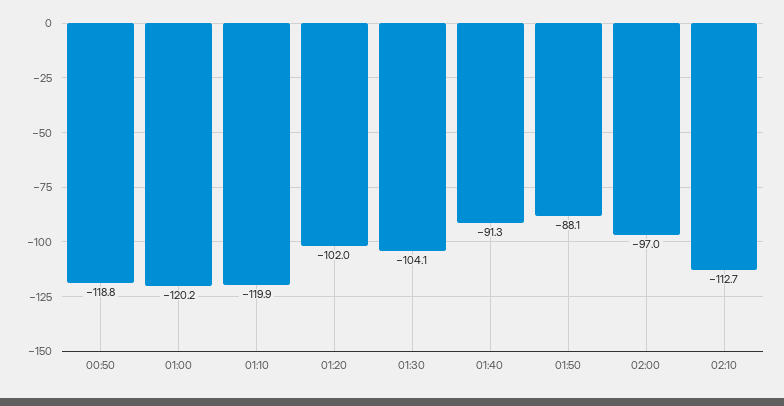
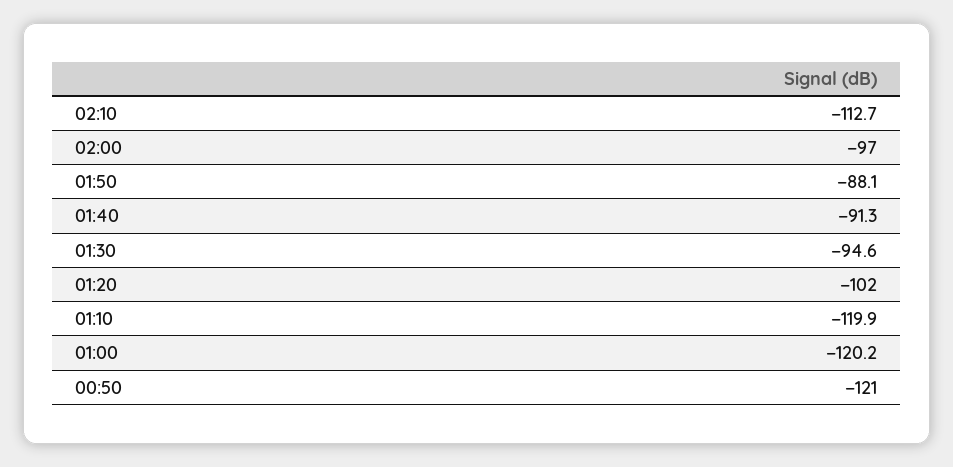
  {
-   "00:50": -118.8,
+   "00:50": -121,
    "01:00": -120.2,
    "01:10": -119.9,
    "01:20": -102,
-   "01:30": -104.1,
+   "01:30": -94.6,
    "01:40": -91.3,
    "01:50": -88.1,
    "02:00": -97,
    "02:10": -112.7
  }

